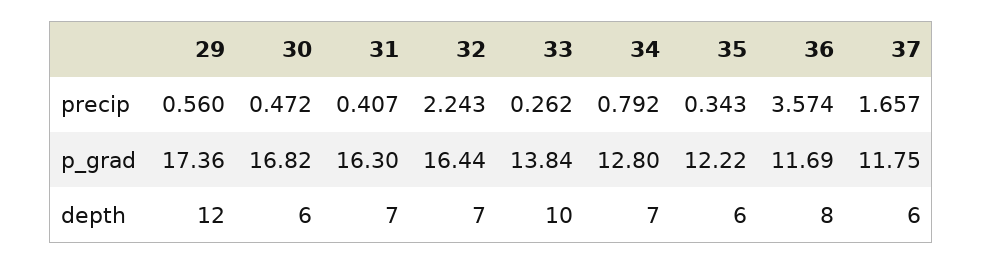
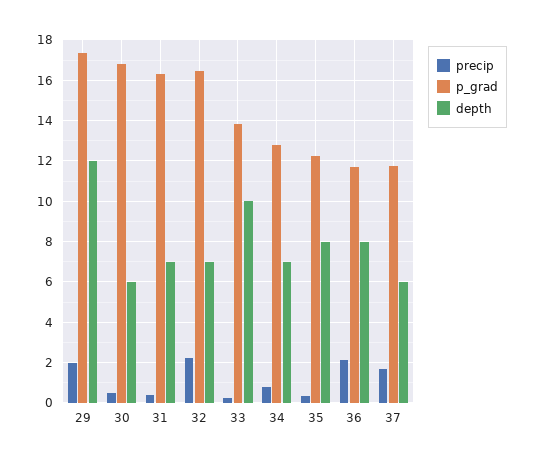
  {
    "precip": {
-     "29": 0.56,
+     "29": 2,
      "30": 0.472,
      "31": 0.407,
      "32": 2.243,
      "33": 0.262,
      "34": 0.792,
      "35": 0.343,
-     "36": 3.574,
+     "36": 2,
      "37": 1.657
    },
    "p_grad": {
      "29": 17.36,
      "30": 16.82,
      "31": 16.3,
      "32": 16.44,
      "33": 13.84,
      "34": 12.8,
      "35": 12.22,
      "36": 11.69,
      "37": 11.75
    },
    "depth": {
      "29": 12,
      "30": 6,
      "31": 7,
      "32": 7,
      "33": 10,
      "34": 7,
-     "35": 6,
+     "35": 8,
      "36": 8,
      "37": 6
    }
  }

